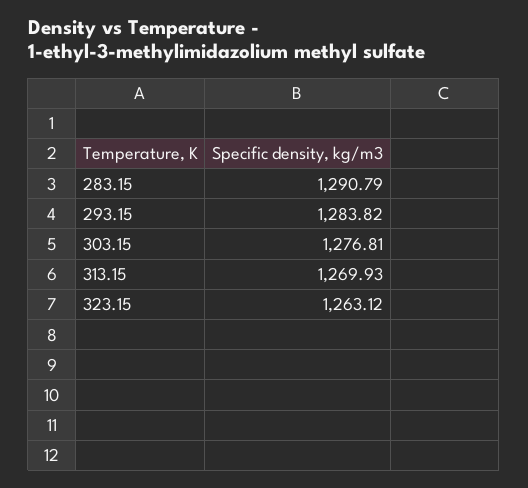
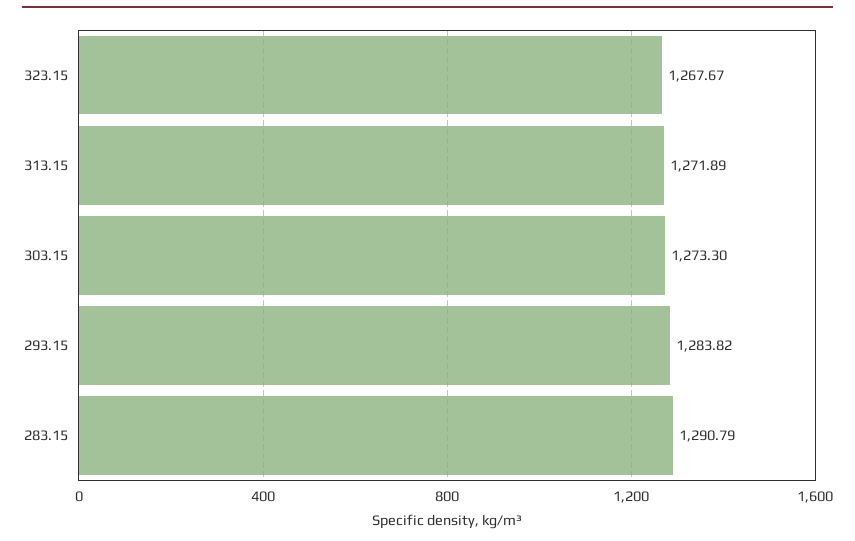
  {
    "283.15": 1290.79,
    "293.15": 1283.82,
-   "303.15": 1276.81,
+   "303.15": 1273.3,
-   "313.15": 1269.93,
+   "313.15": 1271.89,
-   "323.15": 1263.12
+   "323.15": 1267.67
  }

